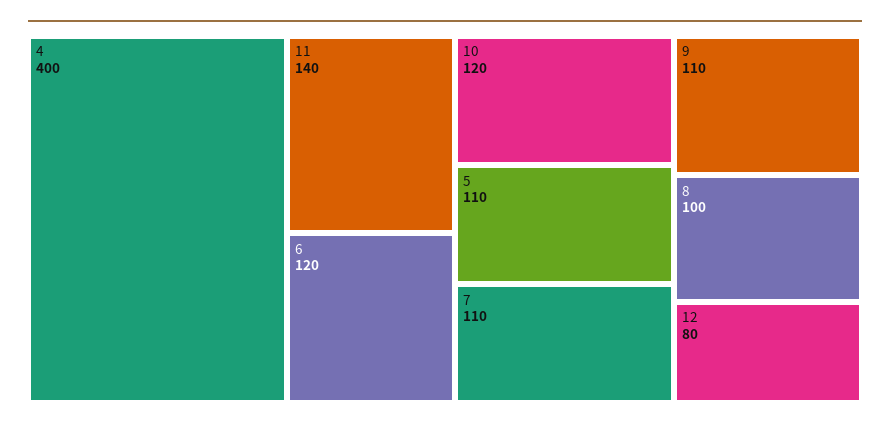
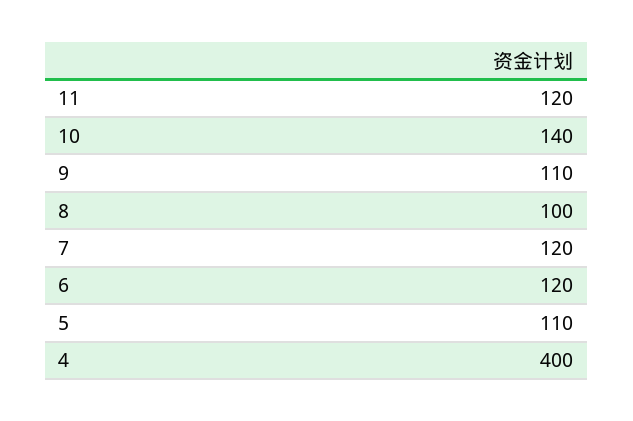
  {
    "4": 400,
-   "11": 140,
+   "11": 120,
    "6": 120,
-   "10": 120,
+   "10": 140,
    "5": 110,
-   "7": 110,
+   "7": 120,
    "9": 110,
-   "8": 100,
+   "8": 100
-   "12": 80
  }

